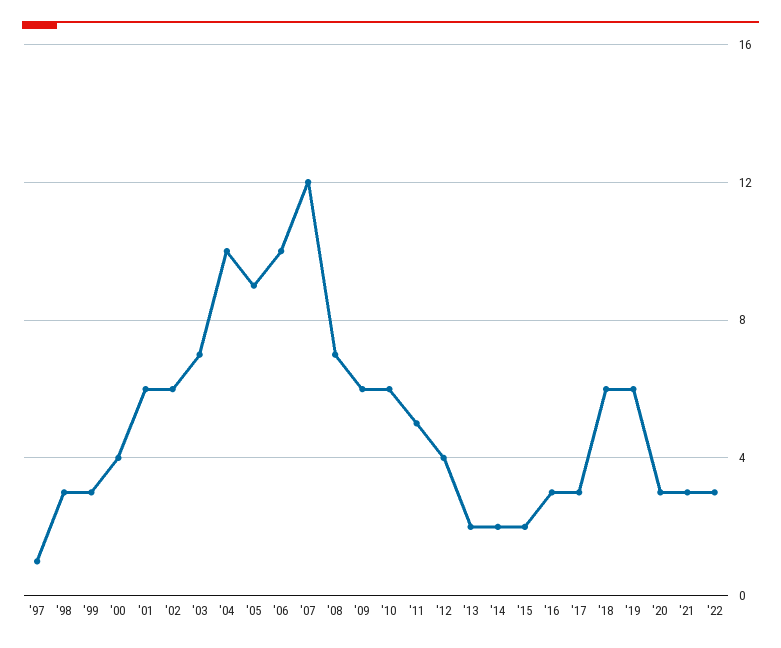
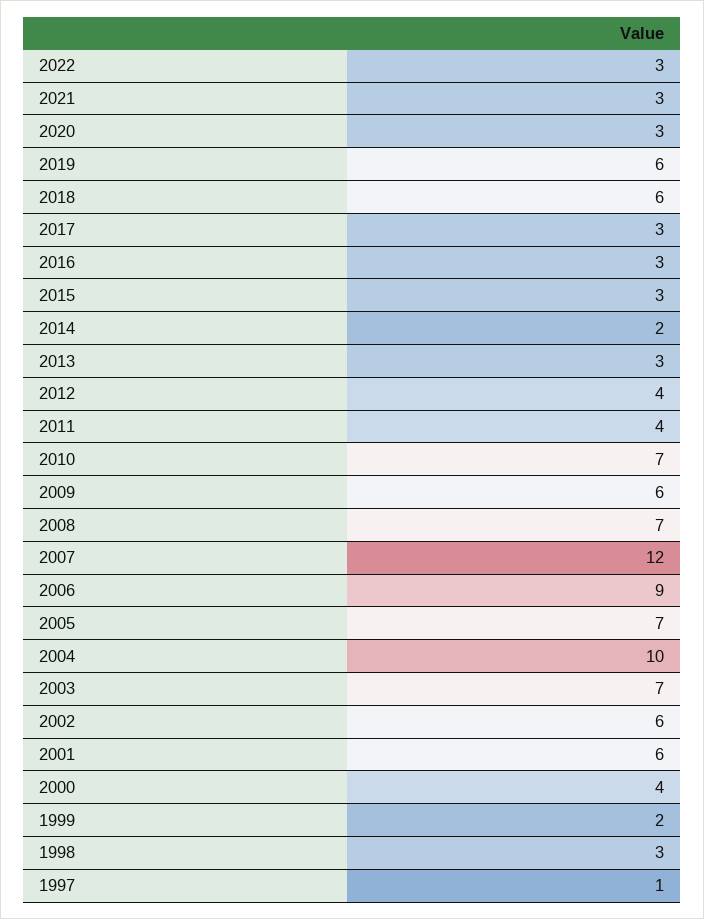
  {
    "'97": 1,
    "'98": 3,
-   "'99": 3,
+   "'99": 2,
    "'00": 4,
    "'01": 6,
    "'02": 6,
    "'03": 7,
    "'04": 10,
-   "'05": 9,
+   "'05": 7,
-   "'06": 10,
+   "'06": 9,
    "'07": 12,
    "'08": 7,
    "'09": 6,
-   "'10": 6,
+   "'10": 7,
-   "'11": 5,
+   "'11": 4,
    "'12": 4,
-   "'13": 2,
+   "'13": 3,
    "'14": 2,
-   "'15": 2,
+   "'15": 3,
    "'16": 3,
    "'17": 3,
    "'18": 6,
    "'19": 6,
    "'20": 3,
    "'21": 3,
    "'22": 3
  }

